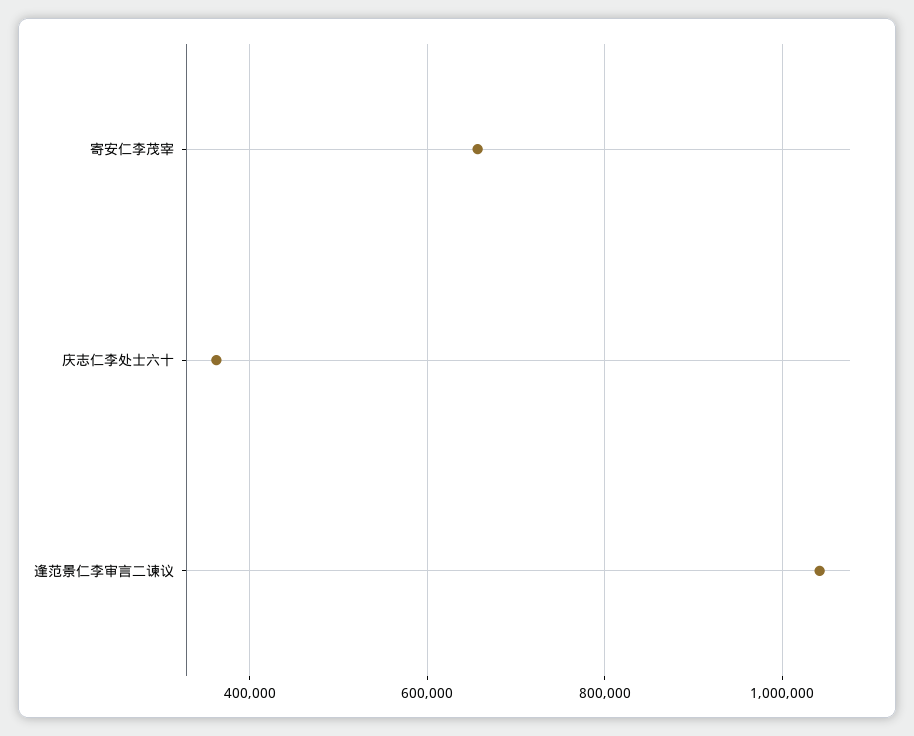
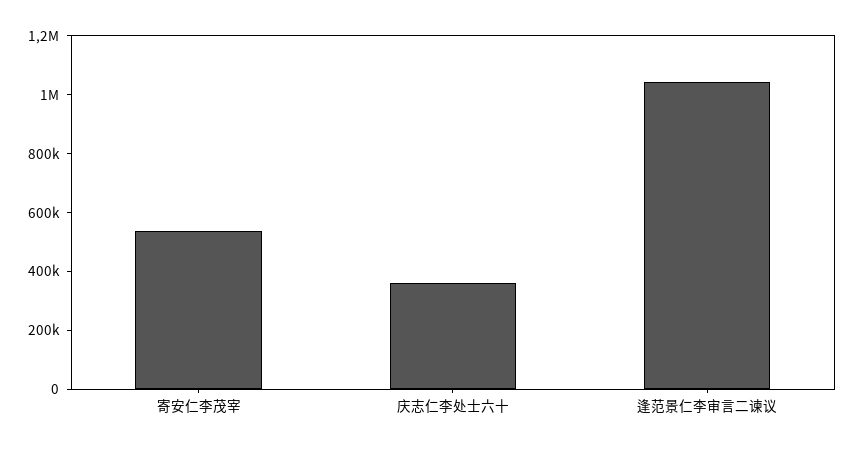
  {
-   "寄安仁李茂宰": 660000,
+   "寄安仁李茂宰": 550000,
    "庆志仁李处士六十": 360000,
    "逢范景仁李审言二谏议": 1040000
  }

